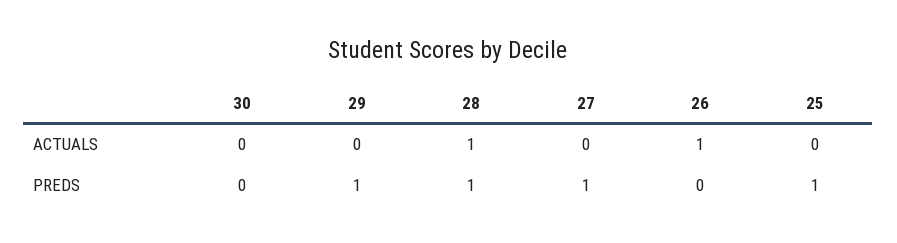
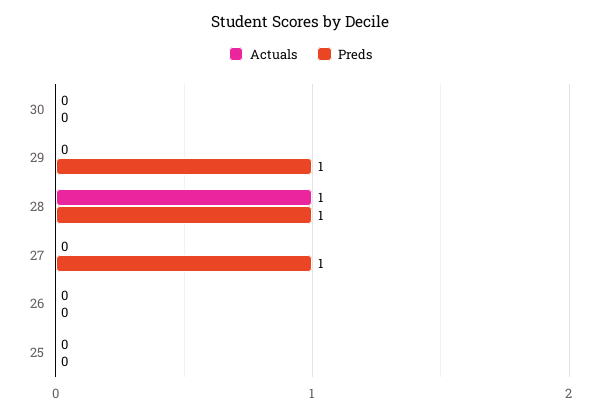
  {
    "ACTUALS": {
      "30": 0,
      "29": 0,
      "28": 1,
      "27": 0,
-     "26": 1,
+     "26": 0,
      "25": 0
    },
    "PREDS": {
      "30": 0,
      "29": 1,
      "28": 1,
      "27": 1,
      "26": 0,
-     "25": 1
+     "25": 0
    }
  }

